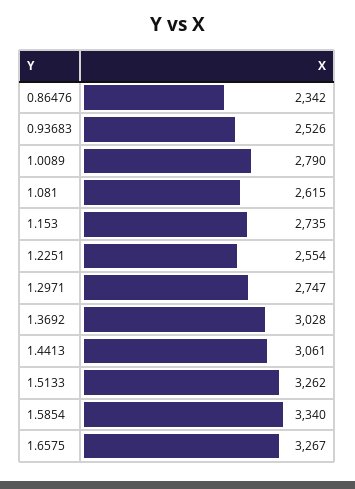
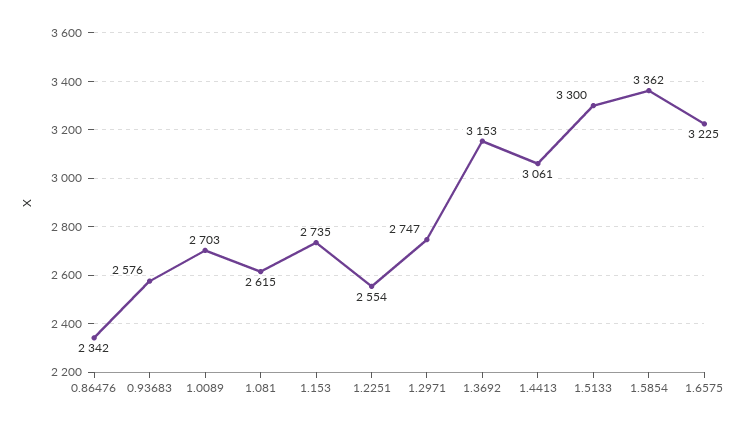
  {
    "0.86476": 2342,
-   "0.93683": 2526,
+   "0.93683": 2576,
-   "1.0089": 2790,
+   "1.0089": 2703,
    "1.081": 2615,
    "1.153": 2735,
    "1.2251": 2554,
    "1.2971": 2747,
-   "1.3692": 3028,
+   "1.3692": 3153,
    "1.4413": 3061,
-   "1.5133": 3262,
+   "1.5133": 3300,
-   "1.5854": 3340,
+   "1.5854": 3362,
-   "1.6575": 3267
+   "1.6575": 3225
  }

